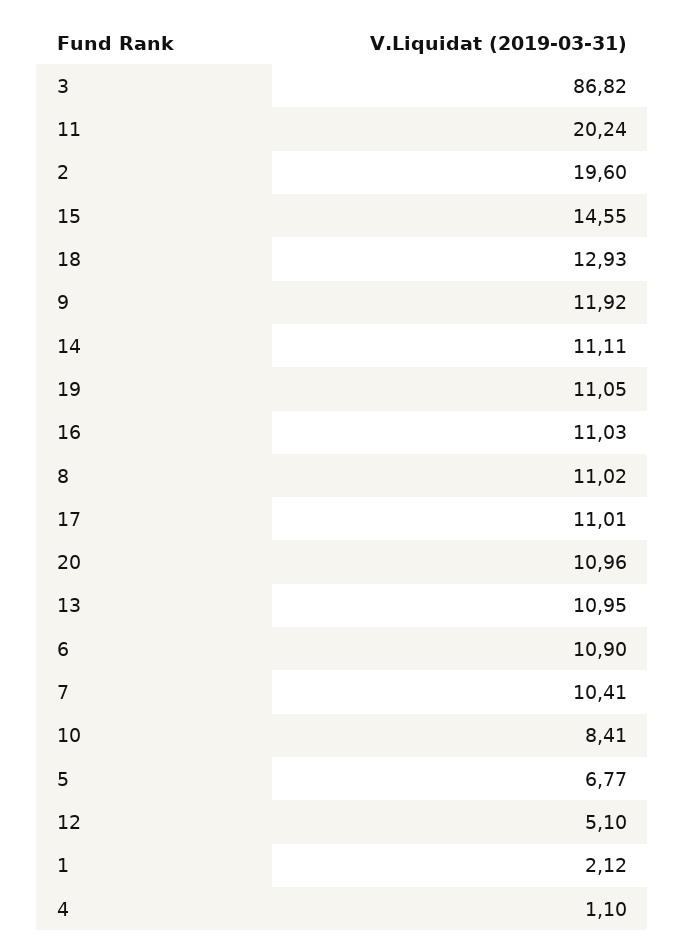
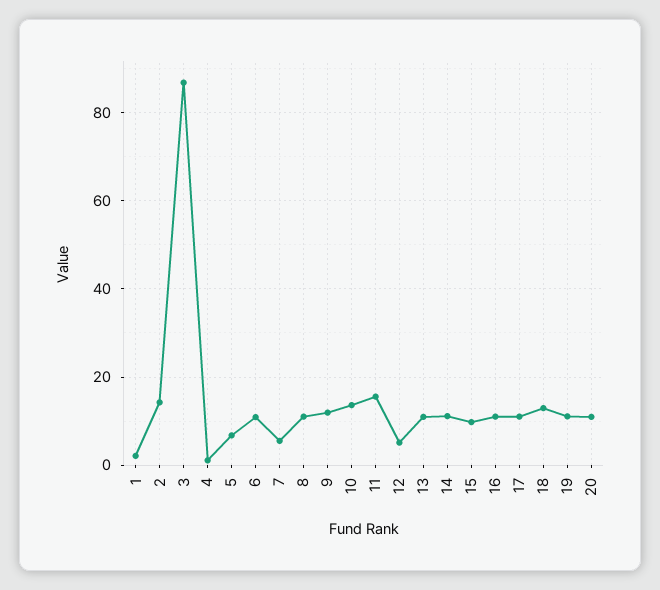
  {
    "3": 86.82,
-   "11": 20.24,
+   "11": 16,
-   "2": 19.6,
+   "2": 14,
-   "15": 14.55,
+   "15": 10,
    "18": 12.93,
    "9": 11.92,
    "14": 11.11,
    "19": 11.05,
    "16": 11.03,
    "8": 11.02,
    "17": 11.01,
    "20": 10.96,
    "13": 10.95,
    "6": 10.9,
-   "7": 10.41,
+   "7": 6,
-   "10": 8.41,
+   "10": 14,
    "5": 6.77,
    "12": 5.1,
    "1": 2.12,
    "4": 1.1
  }

